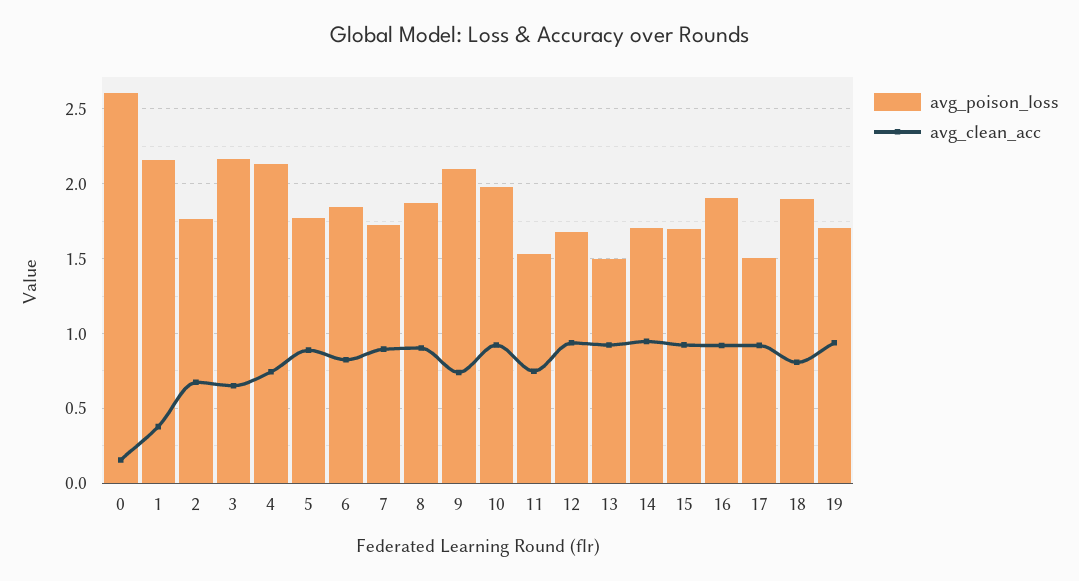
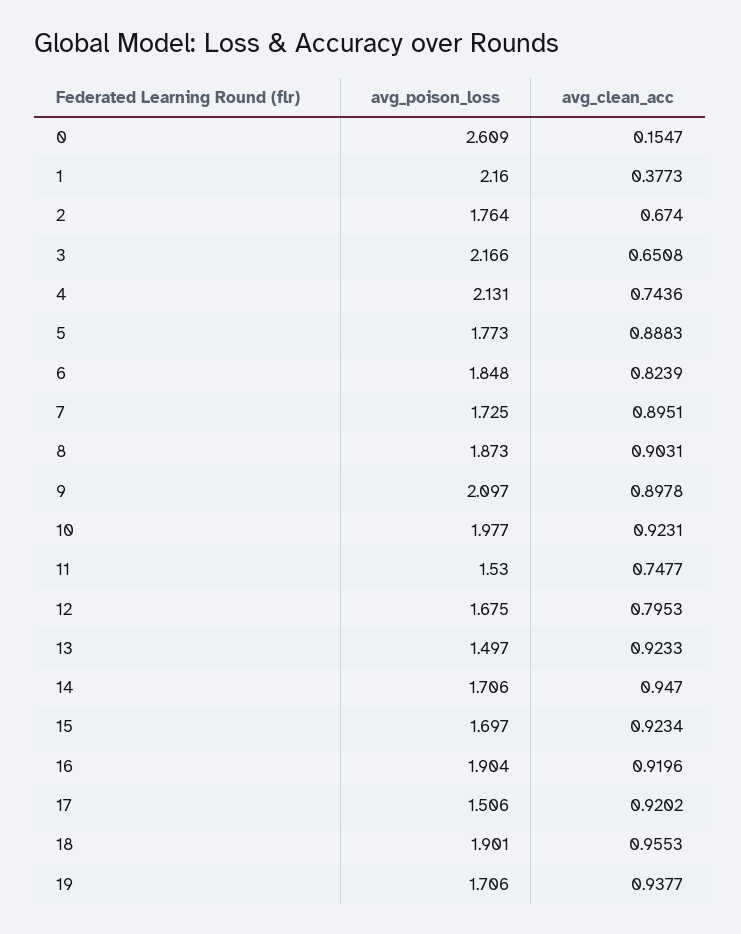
  {
    "avg_poison_loss": {
      "0": 2.609,
      "1": 2.16,
      "2": 1.764,
      "3": 2.166,
      "4": 2.131,
      "5": 1.773,
      "6": 1.848,
      "7": 1.725,
      "8": 1.873,
      "9": 2.097,
      "10": 1.977,
      "11": 1.53,
      "12": 1.675,
      "13": 1.497,
      "14": 1.706,
      "15": 1.697,
      "16": 1.904,
      "17": 1.506,
      "18": 1.901,
      "19": 1.706
    },
    "avg_clean_acc": {
      "0": 0.1547,
      "1": 0.3773,
      "2": 0.674,
      "3": 0.6508,
      "4": 0.7436,
      "5": 0.8883,
      "6": 0.8239,
      "7": 0.8951,
      "8": 0.9031,
-     "9": 0.75,
+     "9": 0.8978,
      "10": 0.9231,
      "11": 0.7477,
-     "12": 0.95,
+     "12": 0.7953,
      "13": 0.9233,
      "14": 0.947,
      "15": 0.9234,
      "16": 0.9196,
      "17": 0.9202,
-     "18": 0.8,
+     "18": 0.9553,
      "19": 0.9377
    }
  }

